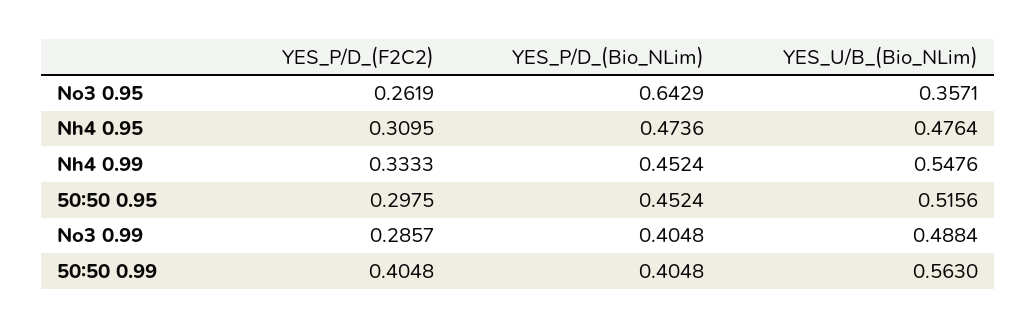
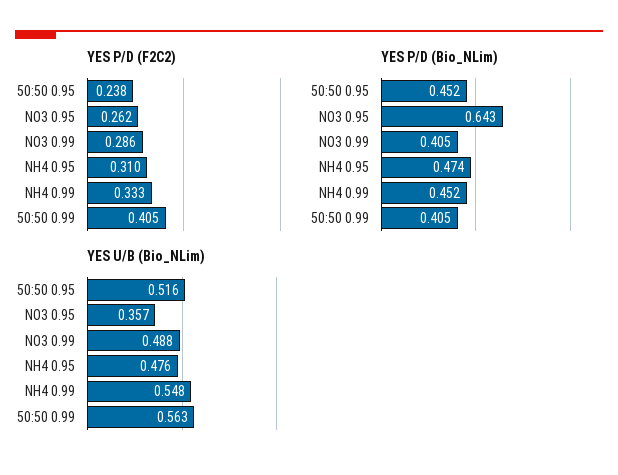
  {
    "YES_P/D_(F2C2)": {
      "No3 0.95": 0.2619,
      "Nh4 0.95": 0.3095,
      "Nh4 0.99": 0.3333,
-     "50:50 0.95": 0.2975,
+     "50:50 0.95": 0.238,
      "No3 0.99": 0.2857,
      "50:50 0.99": 0.4048
    },
    "YES_P/D_(Bio_NLim)": {
      "No3 0.95": 0.6429,
      "Nh4 0.95": 0.4736,
      "Nh4 0.99": 0.4524,
      "50:50 0.95": 0.4524,
      "No3 0.99": 0.4048,
      "50:50 0.99": 0.4048
    },
    "YES_U/B_(Bio_NLim)": {
      "No3 0.95": 0.3571,
      "Nh4 0.95": 0.4764,
      "Nh4 0.99": 0.5476,
      "50:50 0.95": 0.5156,
      "No3 0.99": 0.4884,
      "50:50 0.99": 0.563
    }
  }

